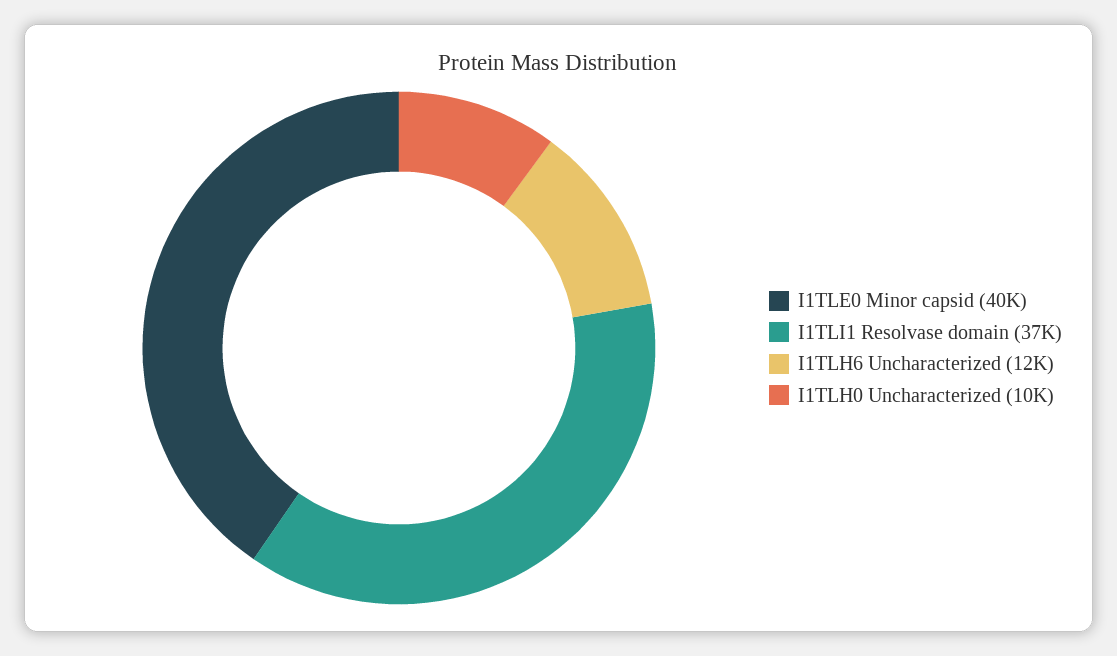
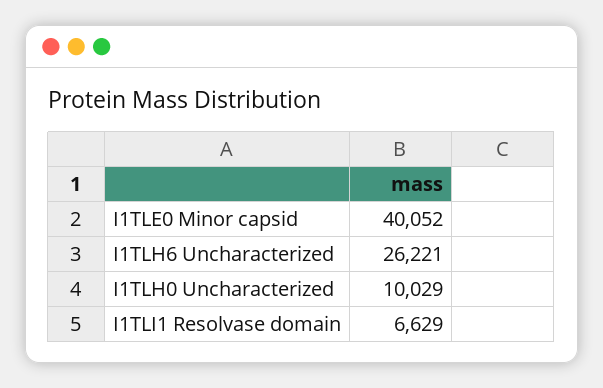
  {
    "I1TLE0 Minor capsid": 40052,
-   "I1TLI1 Resolvase domain": 37000,
+   "I1TLI1 Resolvase domain": 6629,
-   "I1TLH6 Uncharacterized": 12000,
+   "I1TLH6 Uncharacterized": 26221,
    "I1TLH0 Uncharacterized": 10029
  }

